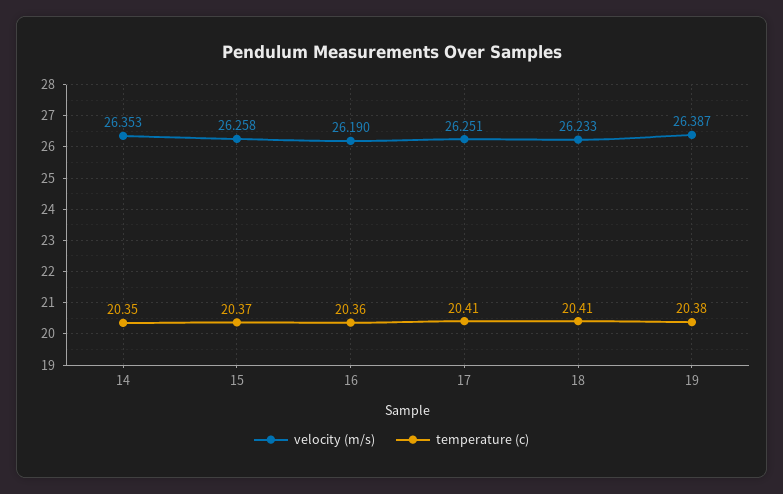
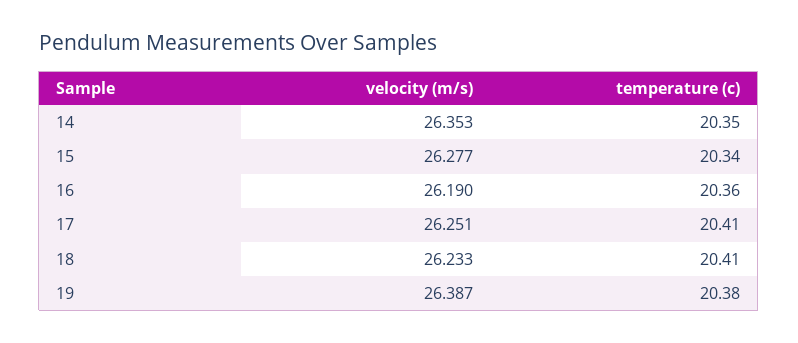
  {
    "velocity (m/s)": {
      "14": 26.353,
-     "15": 26.258,
+     "15": 26.277,
      "16": 26.19,
      "17": 26.251,
      "18": 26.233,
      "19": 26.387
    },
    "temperature (c)": {
      "14": 20.35,
-     "15": 20.37,
+     "15": 20.34,
      "16": 20.36,
      "17": 20.41,
      "18": 20.41,
      "19": 20.38
    }
  }

